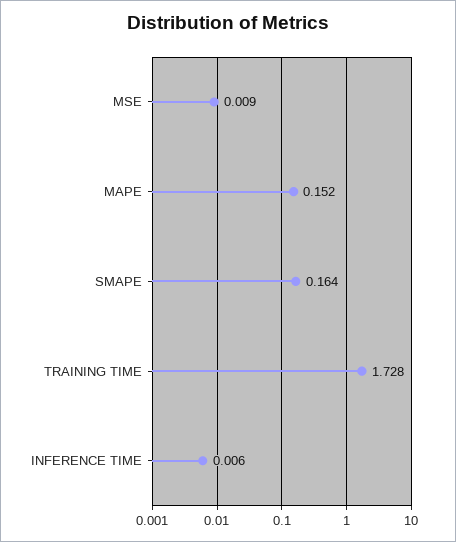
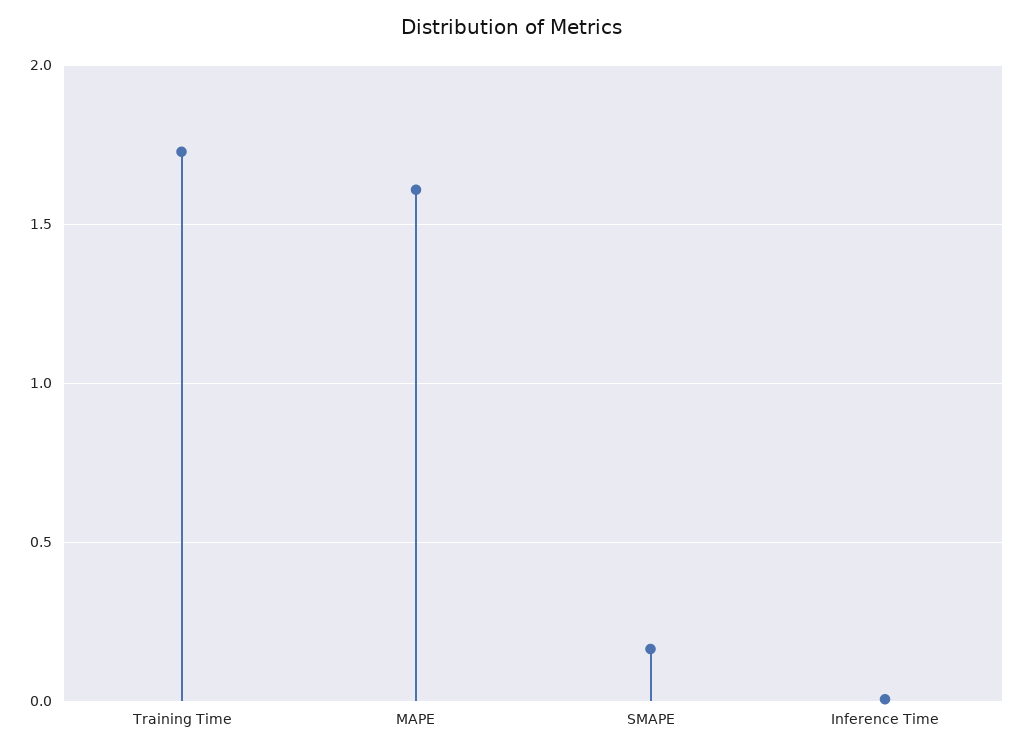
  {
-   "MSE": 0.009,
-   "MAPE": 0.152,
+   "MAPE": 1.6,
    "SMAPE": 0.164,
    "TRAINING TIME": 1.728,
    "INFERENCE TIME": 0.006
  }

